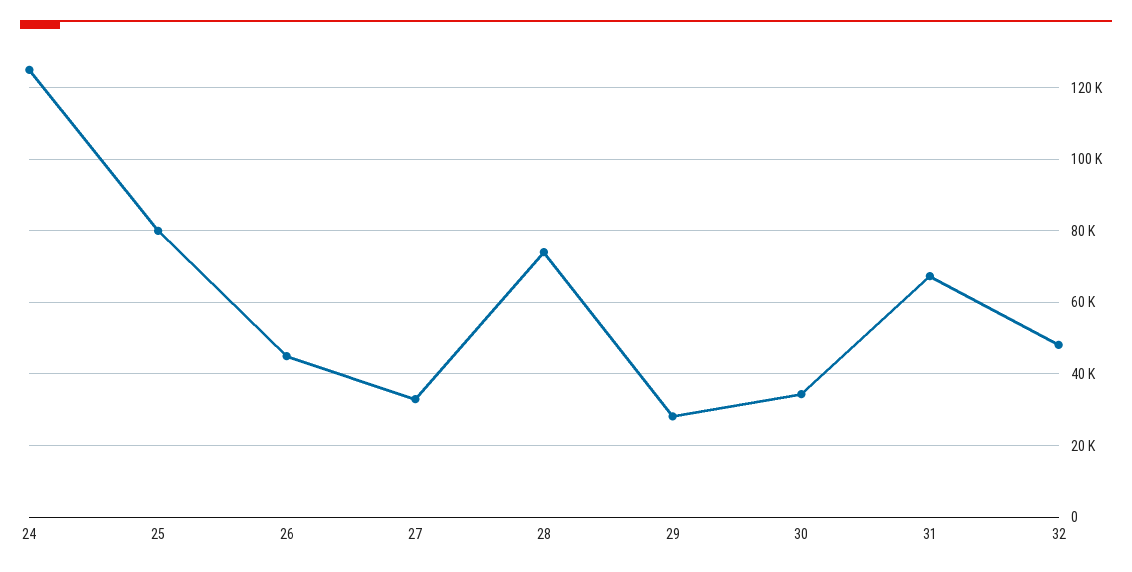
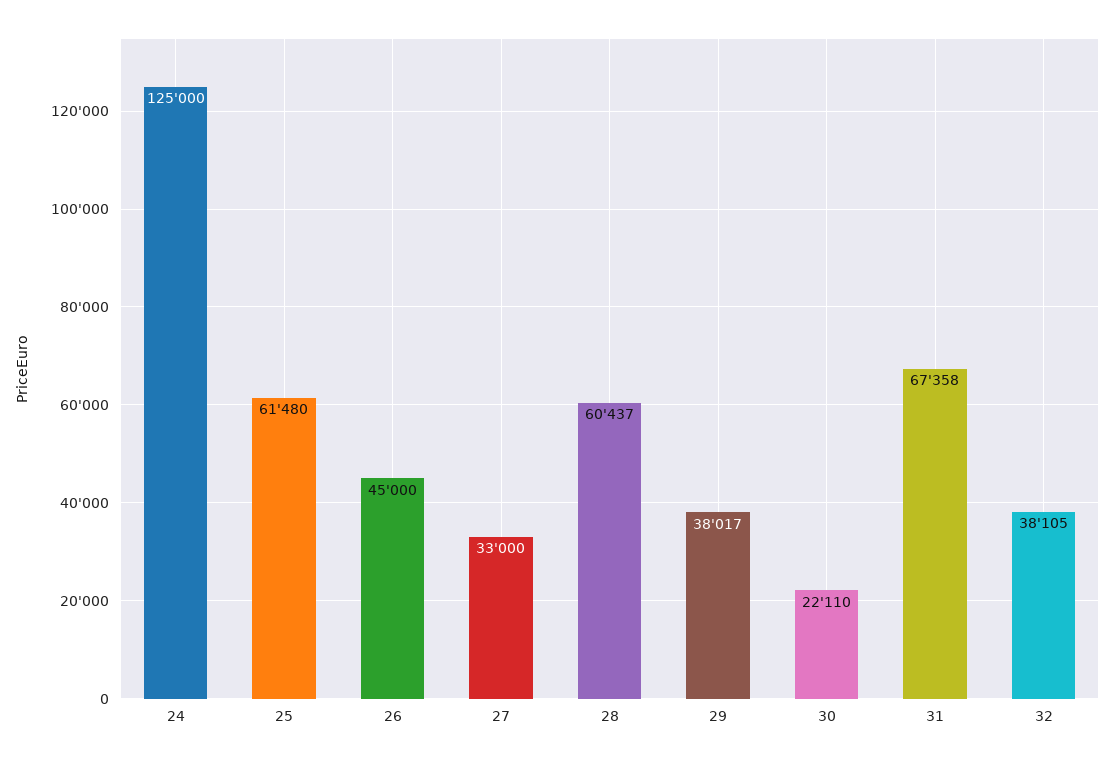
  {
    "24": 125000,
-   "25": 80000,
+   "25": 61480,
    "26": 45000,
    "27": 33000,
-   "28": 74000,
+   "28": 60437,
-   "29": 28000,
+   "29": 38017,
-   "30": 34000,
+   "30": 22110,
    "31": 67358,
-   "32": 48000
+   "32": 38105
  }

